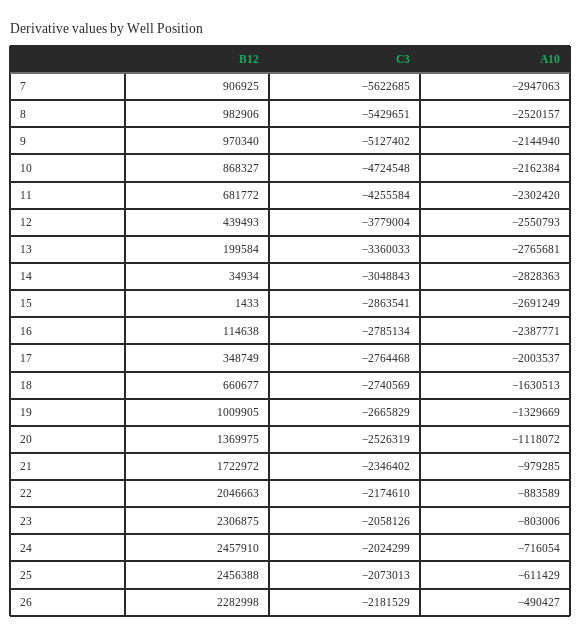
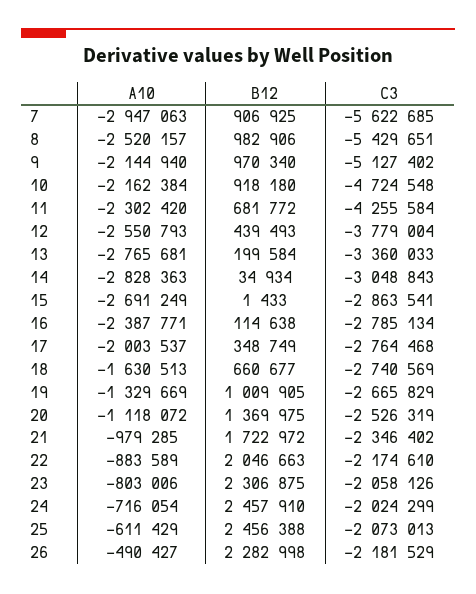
  {
    "B12": {
      "7": 906925,
      "8": 982906,
      "9": 970340,
-     "10": 868327,
+     "10": 918180,
      "11": 681772,
      "12": 439493,
      "13": 199584,
      "14": 34934,
      "15": 1433,
      "16": 114638,
      "17": 348749,
      "18": 660677,
      "19": 1009905,
      "20": 1369975,
      "21": 1722972,
      "22": 2046663,
      "23": 2306875,
      "24": 2457910,
      "25": 2456388,
      "26": 2282998
    },
    "C3": {
      "7": -5622685,
      "8": -5429651,
      "9": -5127402,
      "10": -4724548,
      "11": -4255584,
      "12": -3779004,
      "13": -3360033,
      "14": -3048843,
      "15": -2863541,
      "16": -2785134,
      "17": -2764468,
      "18": -2740569,
      "19": -2665829,
      "20": -2526319,
      "21": -2346402,
      "22": -2174610,
      "23": -2058126,
      "24": -2024299,
      "25": -2073013,
      "26": -2181529
    },
    "A10": {
      "7": -2947063,
      "8": -2520157,
      "9": -2144940,
      "10": -2162384,
      "11": -2302420,
      "12": -2550793,
      "13": -2765681,
      "14": -2828363,
      "15": -2691249,
      "16": -2387771,
      "17": -2003537,
      "18": -1630513,
      "19": -1329669,
      "20": -1118072,
      "21": -979285,
      "22": -883589,
      "23": -803006,
      "24": -716054,
      "25": -611429,
      "26": -490427
    }
  }

